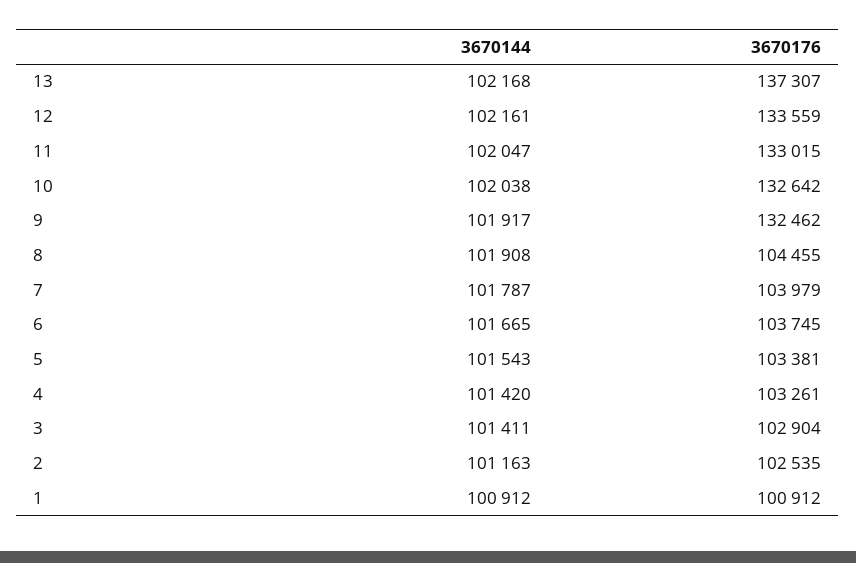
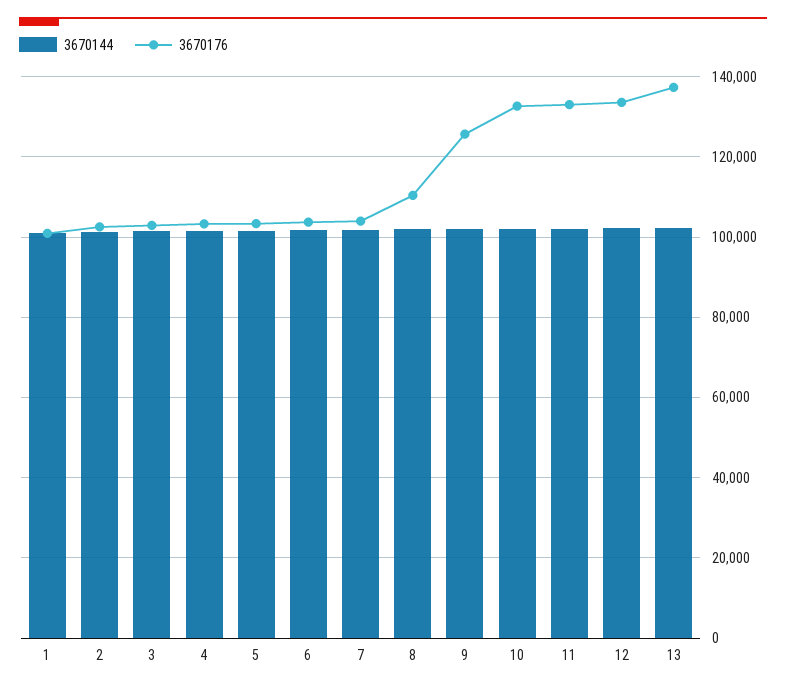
  {
    "3670144": {
      "13": 102168,
      "12": 102161,
      "11": 102047,
      "10": 102038,
      "9": 101917,
      "8": 101908,
      "7": 101787,
      "6": 101665,
      "5": 101543,
      "4": 101420,
      "3": 101411,
      "2": 101163,
      "1": 100912
    },
    "3670176": {
      "13": 137307,
      "12": 133559,
      "11": 133015,
      "10": 132642,
-     "9": 132462,
+     "9": 126000,
-     "8": 104455,
+     "8": 110000,
      "7": 103979,
      "6": 103745,
      "5": 103381,
      "4": 103261,
      "3": 102904,
      "2": 102535,
      "1": 100912
    }
  }

